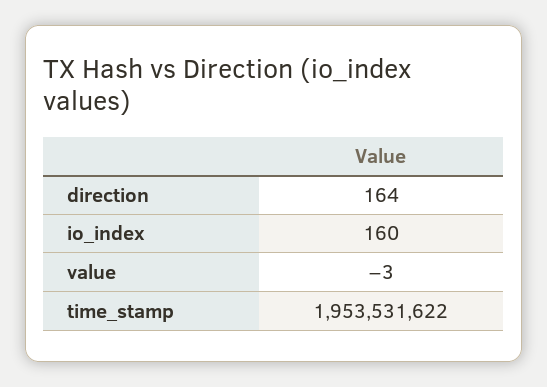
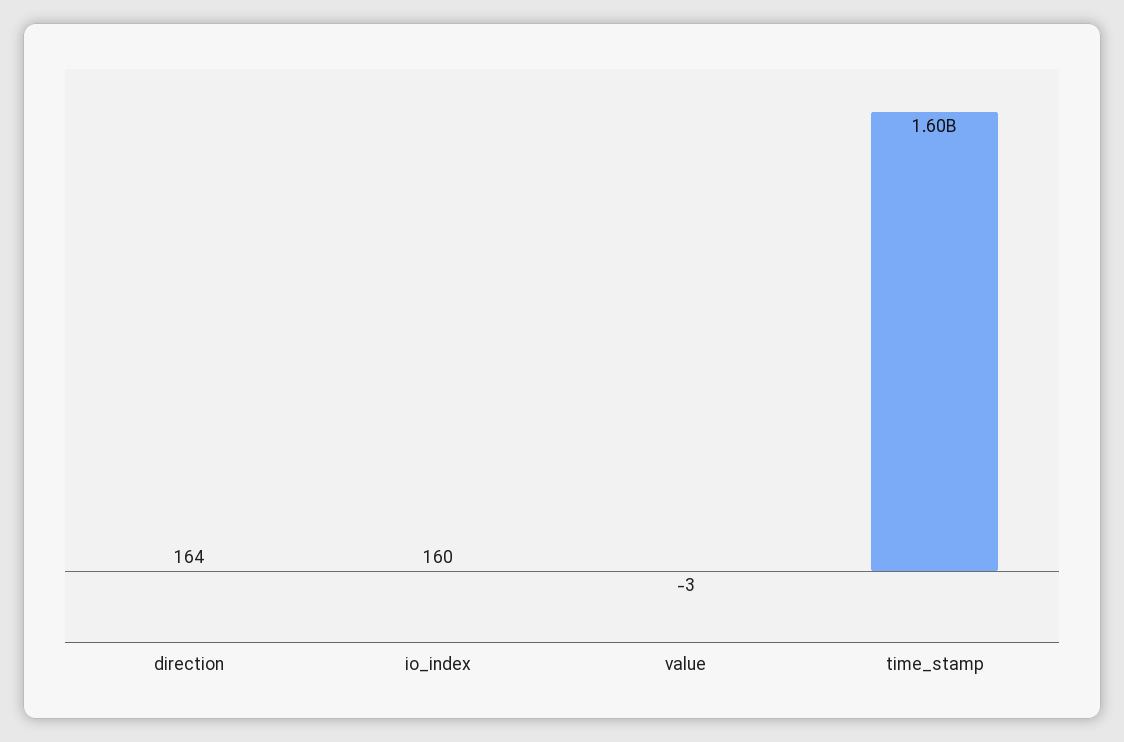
  {
    "direction": 164,
    "io_index": 160,
    "value": -3,
-   "time_stamp": 1953531622
+   "time_stamp": 1600000000
  }

